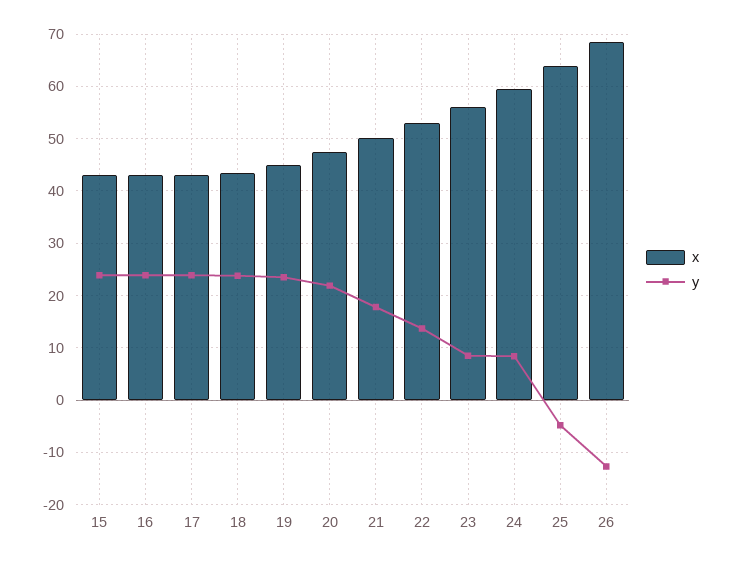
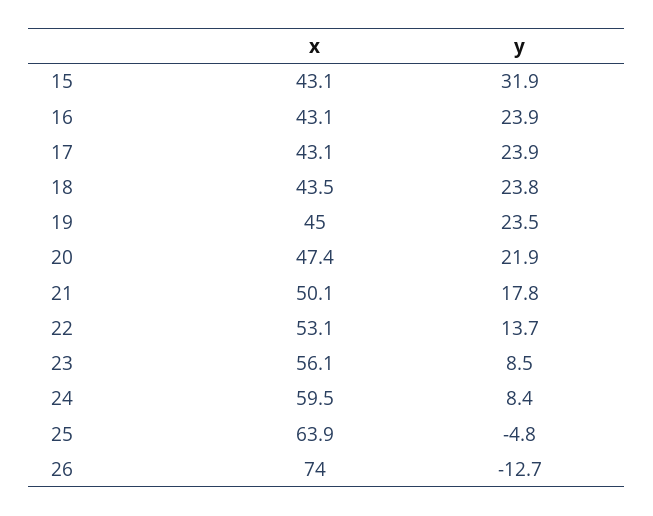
  {
    "x": {
      "15": 43.1,
      "16": 43.1,
      "17": 43.1,
      "18": 43.5,
      "19": 45,
      "20": 47.4,
      "21": 50.1,
      "22": 53.1,
      "23": 56.1,
      "24": 59.5,
      "25": 63.9,
-     "26": 68
+     "26": 74
    },
    "y": {
-     "15": 24,
+     "15": 31.9,
      "16": 23.9,
      "17": 23.9,
      "18": 23.8,
      "19": 23.5,
      "20": 21.9,
      "21": 17.8,
      "22": 13.7,
      "23": 8.5,
      "24": 8.4,
      "25": -4.8,
      "26": -12.7
    }
  }

